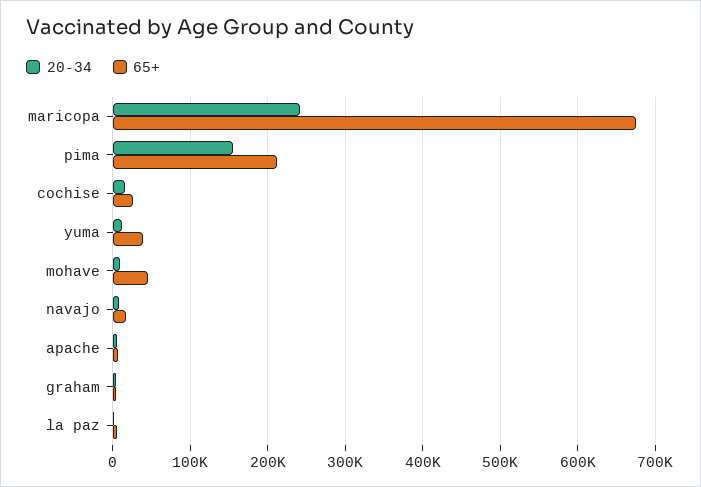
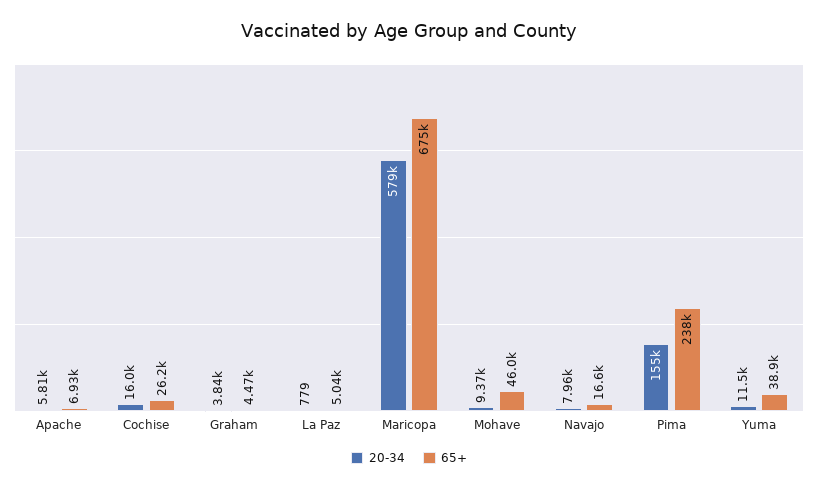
  {
    "20-34": {
-     "maricopa": 240000,
+     "maricopa": 579000,
      "pima": 155000,
      "cochise": 16000,
      "yuma": 11500,
      "mohave": 9370,
      "navajo": 7960,
      "apache": 5810,
      "graham": 3840,
      "la paz": 779
    },
    "65+": {
      "maricopa": 675000,
-     "pima": 210000,
+     "pima": 238000,
      "cochise": 26200,
      "yuma": 38900,
      "mohave": 46000,
      "navajo": 16600,
      "apache": 6930,
      "graham": 4470,
      "la paz": 5040
    }
  }

